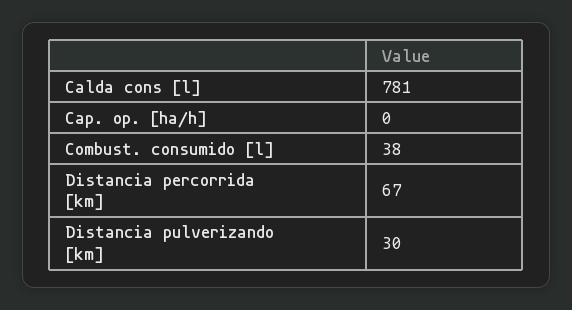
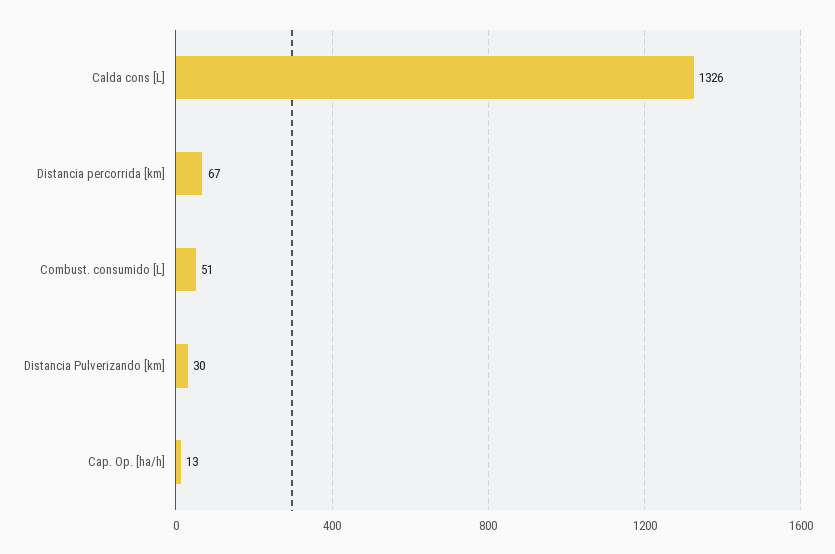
  {
-   "Calda cons [l]": 781,
+   "Calda cons [l]": 1326,
-   "Cap. op. [ha/h]": 0,
+   "Cap. op. [ha/h]": 13,
-   "Combust. consumido [l]": 38,
+   "Combust. consumido [l]": 51,
    "Distancia percorrida [km]": 67,
    "Distancia pulverizando [km]": 30
  }

